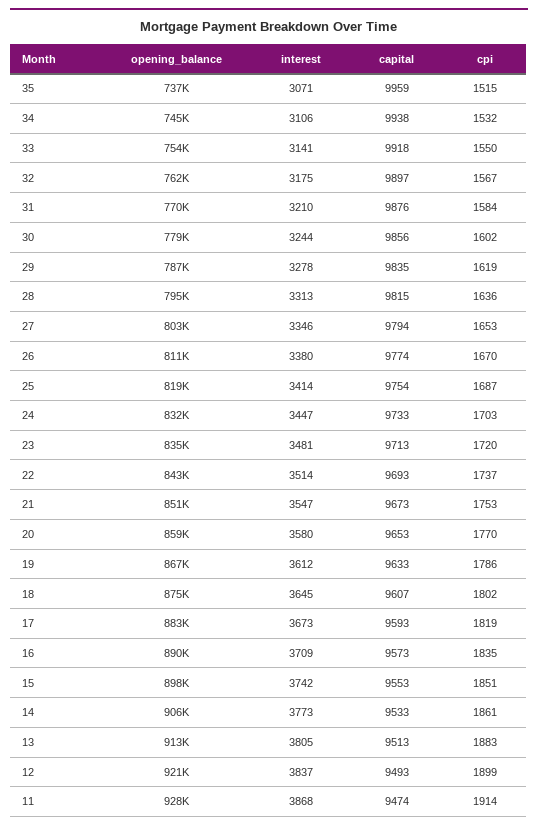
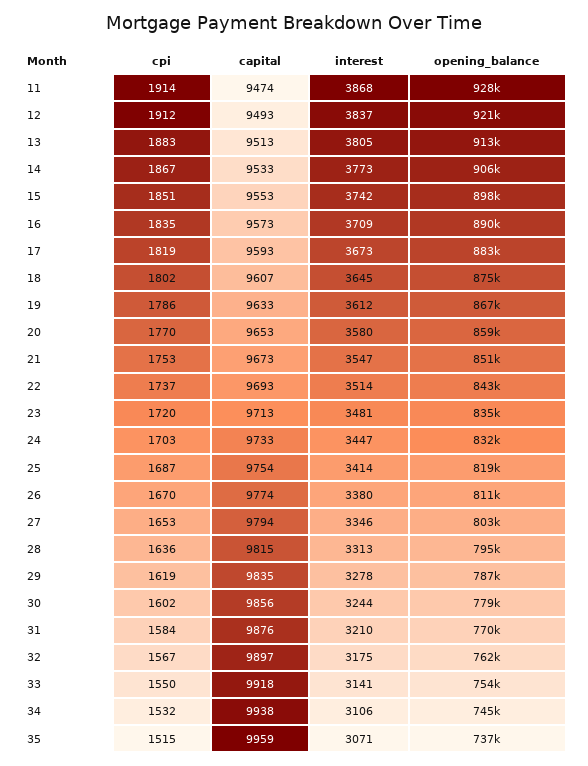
  {
    "opening_balance": {
      "35": 737000,
      "34": 745000,
      "33": 754000,
      "32": 762000,
      "31": 770000,
      "30": 779000,
      "29": 787000,
      "28": 795000,
      "27": 803000,
      "26": 811000,
      "25": 819000,
      "24": 832000,
      "23": 835000,
      "22": 843000,
      "21": 851000,
      "20": 859000,
      "19": 867000,
      "18": 875000,
      "17": 883000,
      "16": 890000,
      "15": 898000,
      "14": 906000,
      "13": 913000,
      "12": 921000,
      "11": 928000
    },
    "interest": {
      "35": 3071,
      "34": 3106,
      "33": 3141,
      "32": 3175,
      "31": 3210,
      "30": 3244,
      "29": 3278,
      "28": 3313,
      "27": 3346,
      "26": 3380,
      "25": 3414,
      "24": 3447,
      "23": 3481,
      "22": 3514,
      "21": 3547,
      "20": 3580,
      "19": 3612,
      "18": 3645,
      "17": 3673,
      "16": 3709,
      "15": 3742,
      "14": 3773,
      "13": 3805,
      "12": 3837,
      "11": 3868
    },
    "capital": {
      "35": 9959,
      "34": 9938,
      "33": 9918,
      "32": 9897,
      "31": 9876,
      "30": 9856,
      "29": 9835,
      "28": 9815,
      "27": 9794,
      "26": 9774,
      "25": 9754,
      "24": 9733,
      "23": 9713,
      "22": 9693,
      "21": 9673,
      "20": 9653,
      "19": 9633,
      "18": 9607,
      "17": 9593,
      "16": 9573,
      "15": 9553,
      "14": 9533,
      "13": 9513,
      "12": 9493,
      "11": 9474
    },
    "cpi": {
      "35": 1515,
      "34": 1532,
      "33": 1550,
      "32": 1567,
      "31": 1584,
      "30": 1602,
      "29": 1619,
      "28": 1636,
      "27": 1653,
      "26": 1670,
      "25": 1687,
      "24": 1703,
      "23": 1720,
      "22": 1737,
      "21": 1753,
      "20": 1770,
      "19": 1786,
      "18": 1802,
      "17": 1819,
      "16": 1835,
      "15": 1851,
-     "14": 1861,
+     "14": 1867,
      "13": 1883,
-     "12": 1899,
+     "12": 1912,
      "11": 1914
    }
  }

